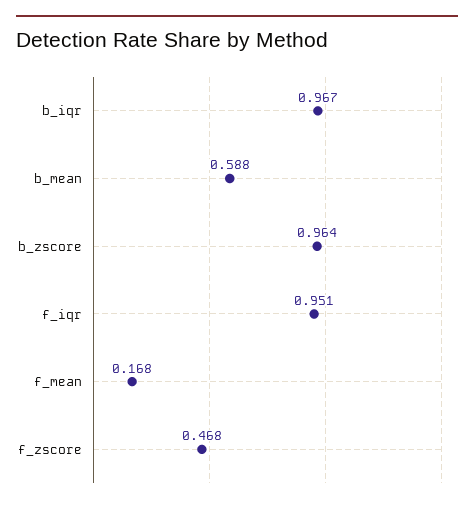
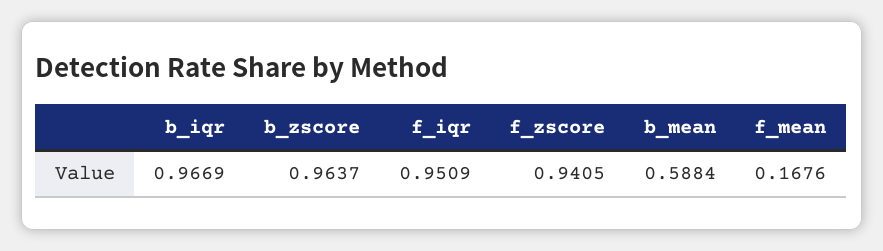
  {
    "b_iqr": 0.9669,
    "b_mean": 0.5884,
    "b_zscore": 0.9637,
    "f_iqr": 0.9509,
    "f_mean": 0.1676,
-   "f_zscore": 0.468
+   "f_zscore": 0.9405
  }

